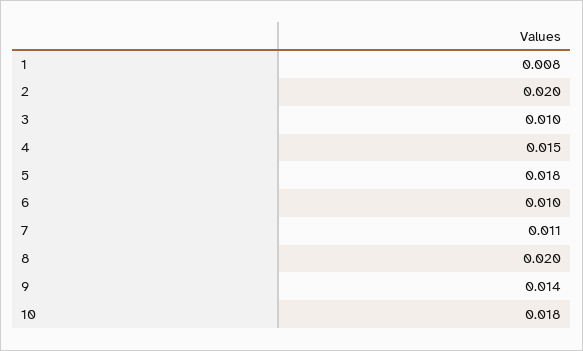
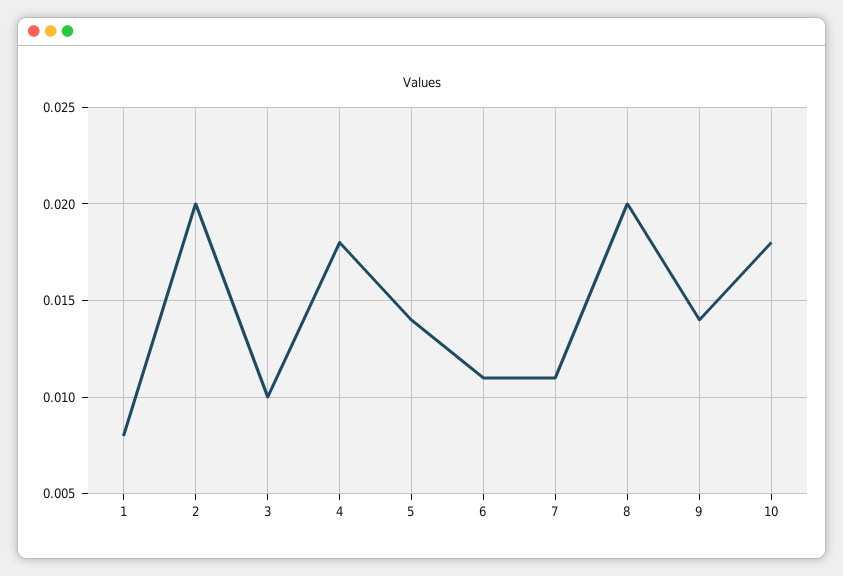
  {
    "1": 0.008,
    "2": 0.02,
    "3": 0.01,
-   "4": 0.015,
+   "4": 0.018,
-   "5": 0.018,
+   "5": 0.014,
-   "6": 0.01,
+   "6": 0.011,
    "7": 0.011,
    "8": 0.02,
    "9": 0.014,
    "10": 0.018
  }

